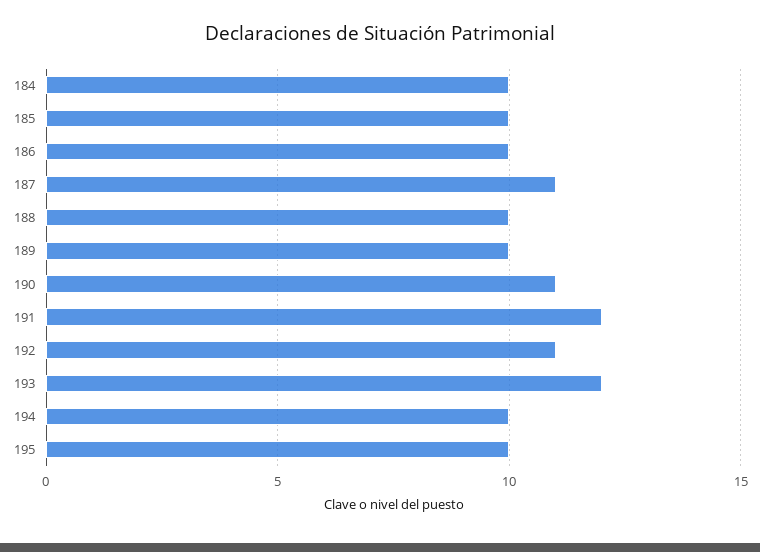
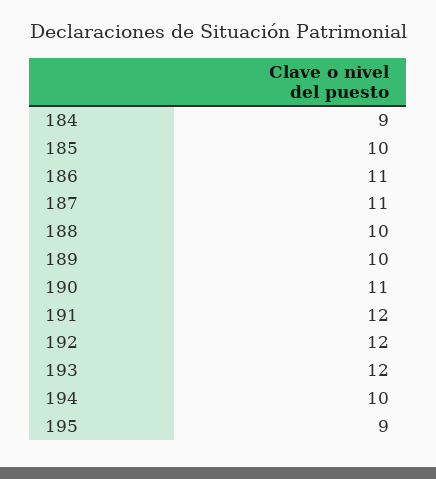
  {
-   "184": 10,
+   "184": 9,
    "185": 10,
-   "186": 10,
+   "186": 11,
    "187": 11,
    "188": 10,
    "189": 10,
    "190": 11,
    "191": 12,
-   "192": 11,
+   "192": 12,
    "193": 12,
    "194": 10,
-   "195": 10
+   "195": 9
  }

